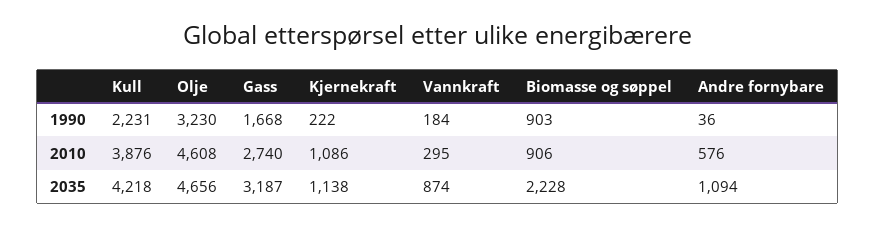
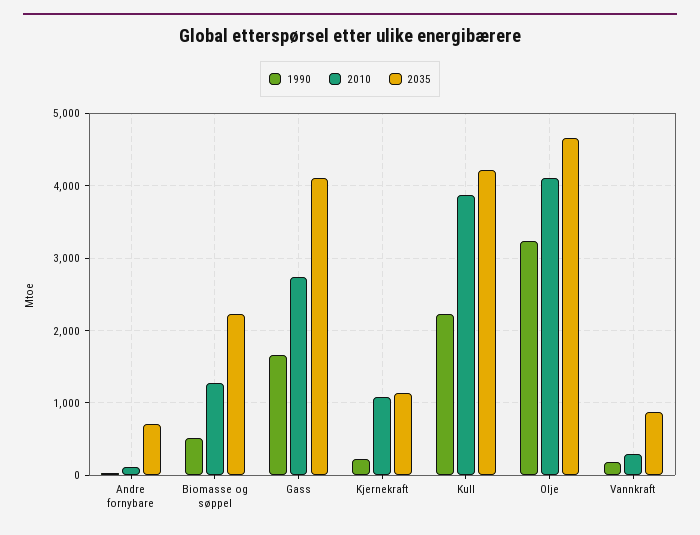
  {
    "1990": {
      "Kull": 2231,
      "Olje": 3230,
      "Gass": 1668,
      "Kjernekraft": 222,
      "Vannkraft": 184,
-     "Biomasse og søppel": 903,
+     "Biomasse og søppel": 500,
      "Andre fornybare": 36
    },
    "2010": {
      "Kull": 3876,
-     "Olje": 4608,
+     "Olje": 4100,
      "Gass": 2740,
      "Kjernekraft": 1086,
      "Vannkraft": 295,
-     "Biomasse og søppel": 906,
+     "Biomasse og søppel": 1300,
-     "Andre fornybare": 576
+     "Andre fornybare": 100
    },
    "2035": {
      "Kull": 4218,
      "Olje": 4656,
-     "Gass": 3187,
+     "Gass": 4100,
      "Kjernekraft": 1138,
      "Vannkraft": 874,
      "Biomasse og søppel": 2228,
-     "Andre fornybare": 1094
+     "Andre fornybare": 700
    }
  }

